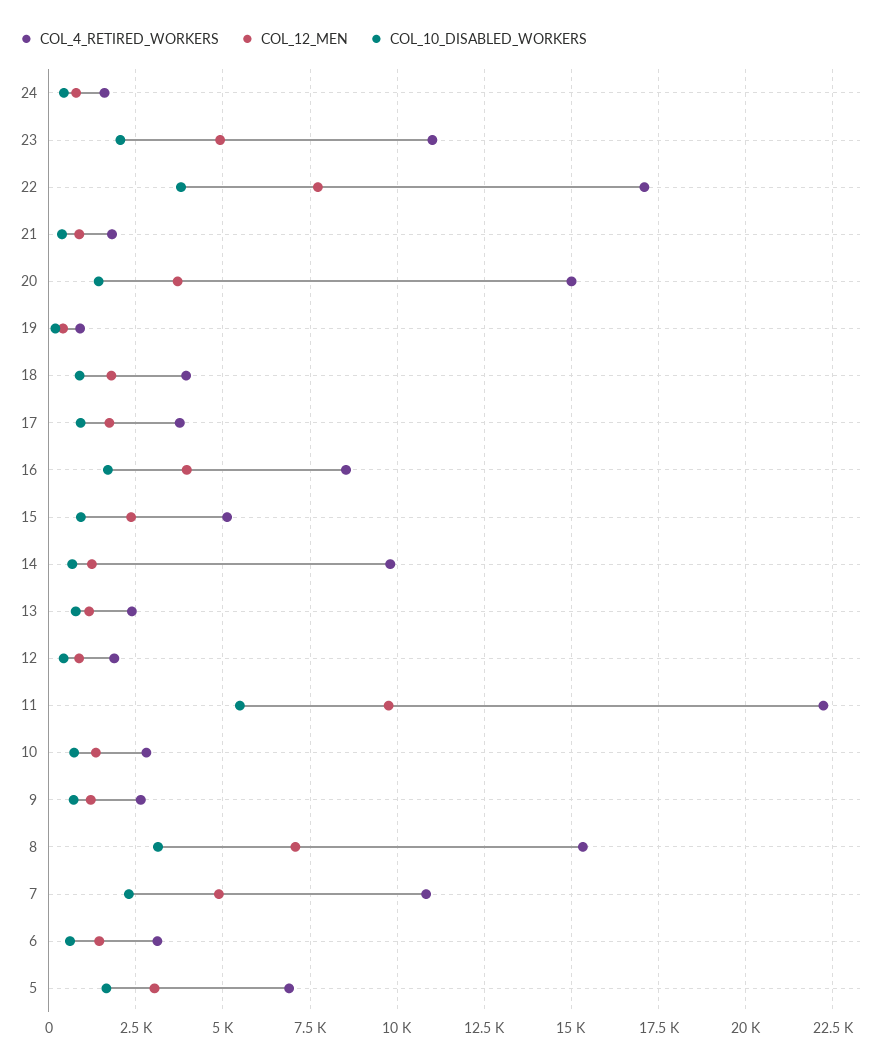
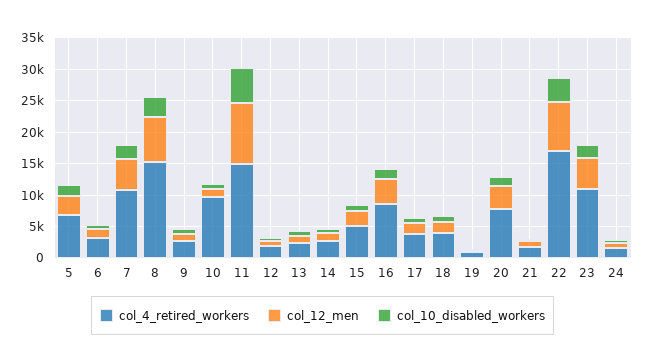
  {
    "COL_4_RETIRED_WORKERS": {
      "24": 1500,
      "23": 11000,
      "22": 17000,
      "21": 1750,
-     "20": 15000,
+     "20": 7500,
      "19": 1000,
      "18": 4000,
      "17": 3750,
      "16": 8500,
      "15": 5000,
-     "14": 9750,
+     "14": 2500,
      "13": 2500,
      "12": 2000,
-     "11": 22250,
+     "11": 15000,
-     "10": 2750,
+     "10": 10000,
      "9": 2750,
      "8": 15250,
      "7": 10750,
      "6": 3000,
      "5": 7000
    },
    "COL_12_MEN": {
      "24": 750,
      "23": 5000,
      "22": 7750,
      "21": 1000,
      "20": 3750,
      "19": 500,
      "18": 1750,
      "17": 1750,
      "16": 4000,
      "15": 2250,
      "14": 1250,
      "13": 1250,
      "12": 750,
      "11": 9750,
      "10": 1250,
      "9": 1250,
      "8": 7000,
      "7": 5000,
      "6": 1500,
      "5": 3000
    },
    "COL_10_DISABLED_WORKERS": {
      "24": 500,
      "23": 2000,
      "22": 3750,
      "21": 500,
      "20": 1500,
      "19": 250,
      "18": 1000,
      "17": 1000,
      "16": 1750,
      "15": 1000,
      "14": 750,
      "13": 750,
      "12": 500,
      "11": 5500,
      "10": 750,
      "9": 750,
      "8": 3250,
      "7": 2250,
      "6": 500,
      "5": 1750
    }
  }

